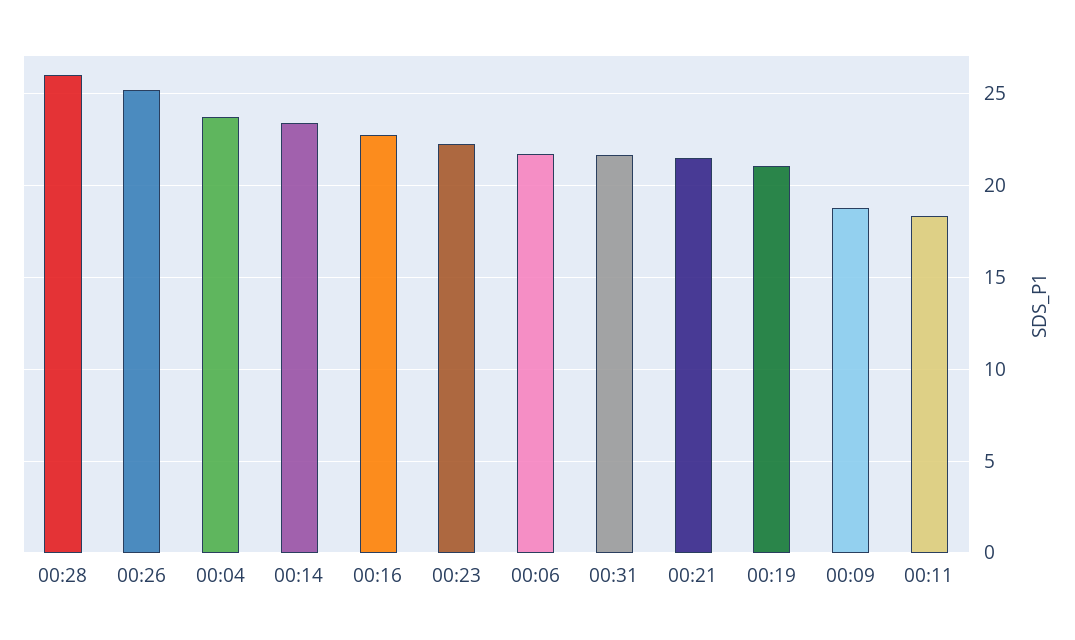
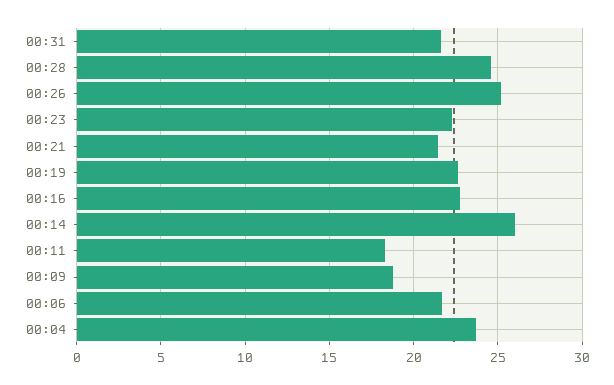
  {
-   "00:28": 26,
+   "00:28": 24.5,
    "00:26": 25,
    "00:04": 23.5,
-   "00:14": 23.5,
+   "00:14": 26,
    "00:16": 22.5,
    "00:23": 22.5,
    "00:06": 21.5,
    "00:31": 21.5,
    "00:21": 21.5,
-   "00:19": 21,
+   "00:19": 22.5,
    "00:09": 19,
    "00:11": 18.5
  }

